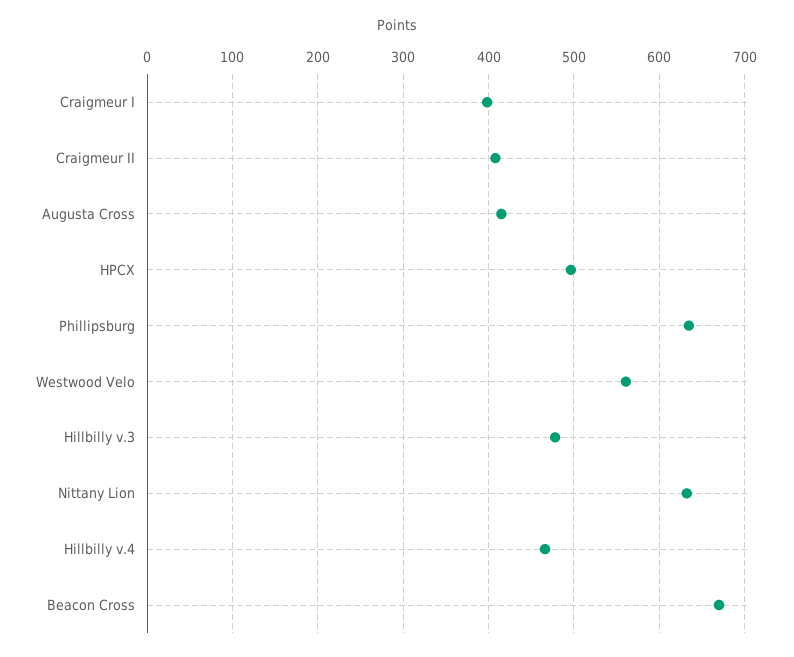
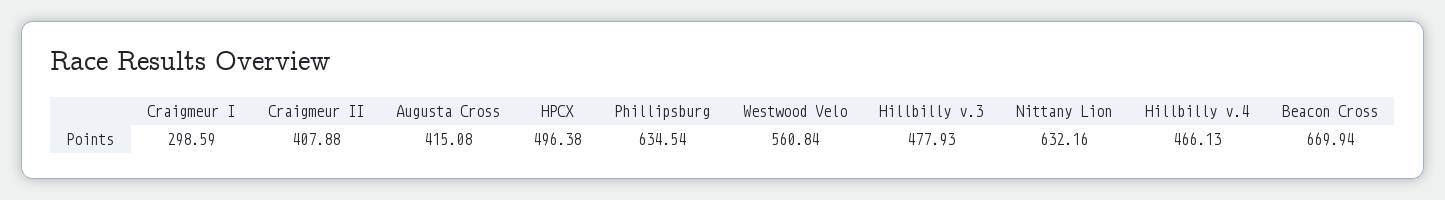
  {
-   "Craigmeur I": 400,
+   "Craigmeur I": 298.59,
    "Craigmeur II": 407.88,
    "Augusta Cross": 415.08,
    "HPCX": 496.38,
    "Phillipsburg": 634.54,
    "Westwood Velo": 560.84,
    "Hillbilly v.3": 477.93,
    "Nittany Lion": 632.16,
    "Hillbilly v.4": 466.13,
    "Beacon Cross": 669.94
  }

